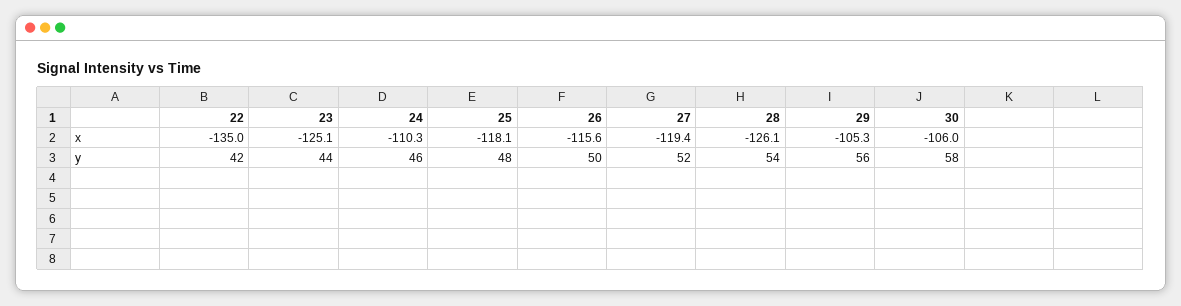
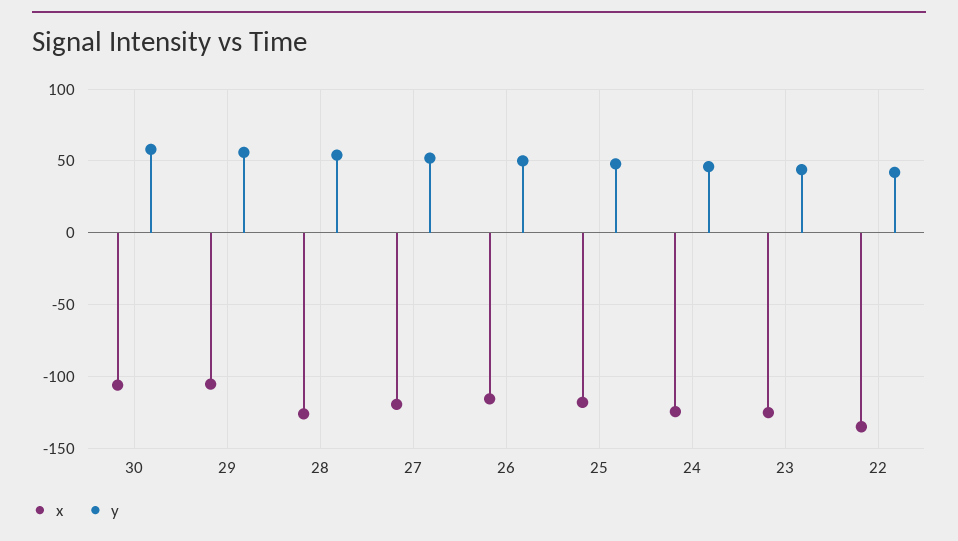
  {
    "x": {
      "22": -135,
      "23": -125.1,
-     "24": -110.3,
+     "24": -125,
      "25": -118.1,
      "26": -115.6,
      "27": -119.4,
      "28": -126.1,
      "29": -105.3,
      "30": -106
    },
    "y": {
      "22": 42,
      "23": 44,
      "24": 46,
      "25": 48,
      "26": 50,
      "27": 52,
      "28": 54,
      "29": 56,
      "30": 58
    }
  }

